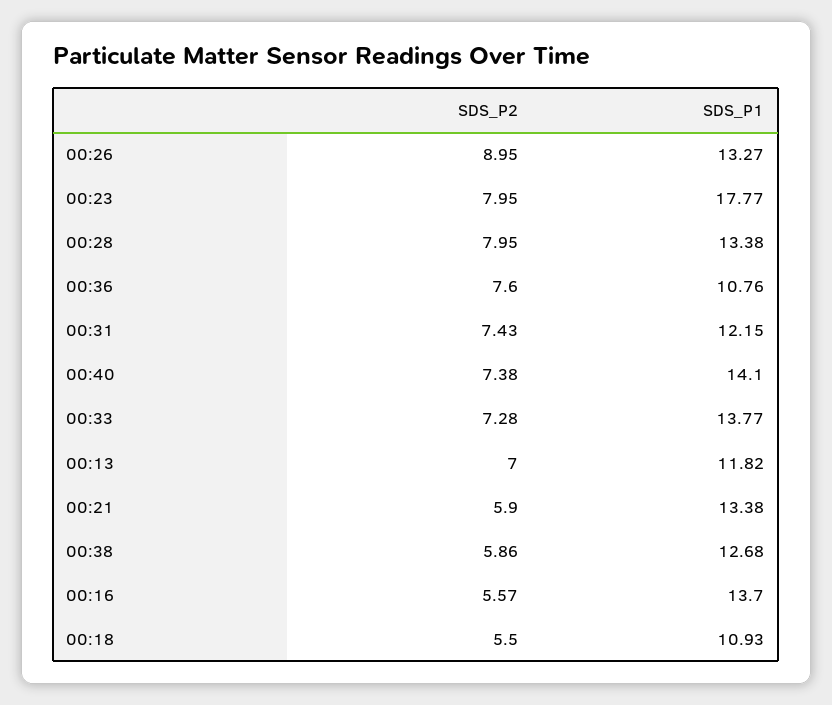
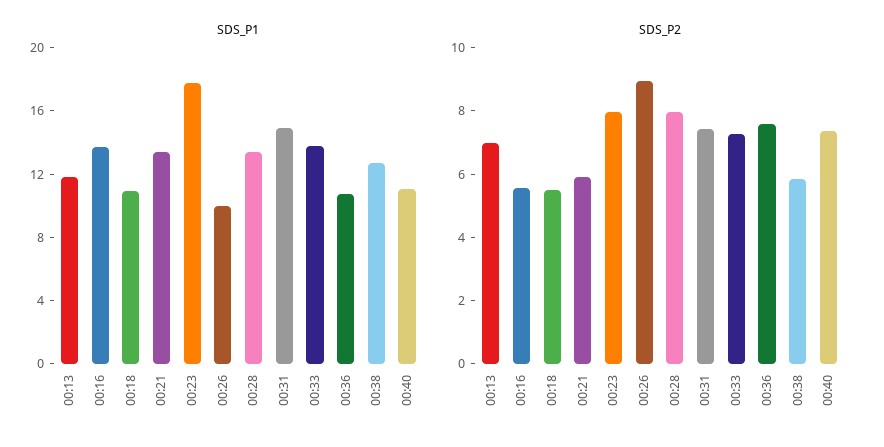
  {
    "SDS_P2": {
      "00:26": 8.95,
      "00:23": 7.95,
      "00:28": 7.95,
      "00:36": 7.6,
      "00:31": 7.43,
      "00:40": 7.38,
      "00:33": 7.28,
      "00:13": 7,
      "00:21": 5.9,
      "00:38": 5.86,
      "00:16": 5.57,
      "00:18": 5.5
    },
    "SDS_P1": {
-     "00:26": 13.27,
+     "00:26": 10,
      "00:23": 17.77,
      "00:28": 13.38,
      "00:36": 10.76,
-     "00:31": 12.15,
+     "00:31": 15,
-     "00:40": 14.1,
+     "00:40": 11,
      "00:33": 13.77,
      "00:13": 11.82,
      "00:21": 13.38,
      "00:38": 12.68,
      "00:16": 13.7,
      "00:18": 10.93
    }
  }

